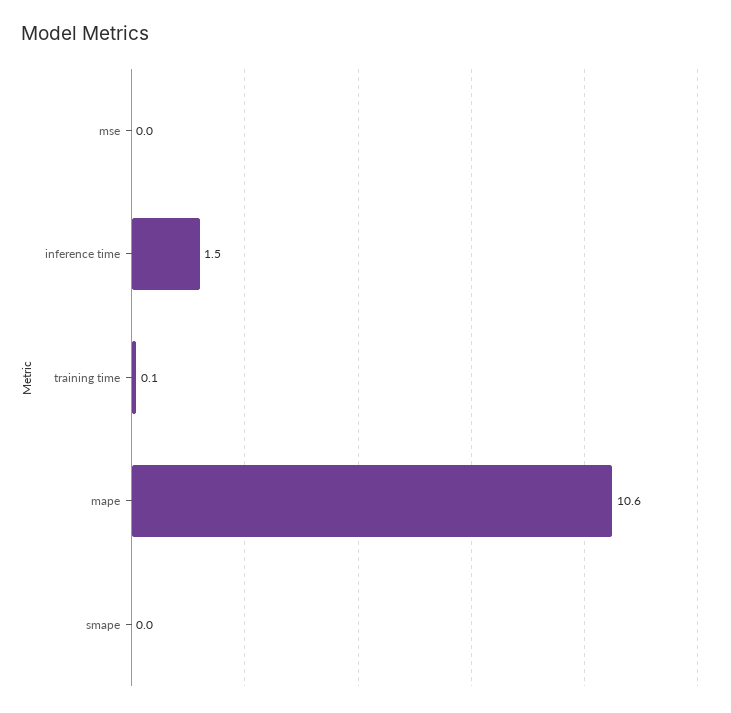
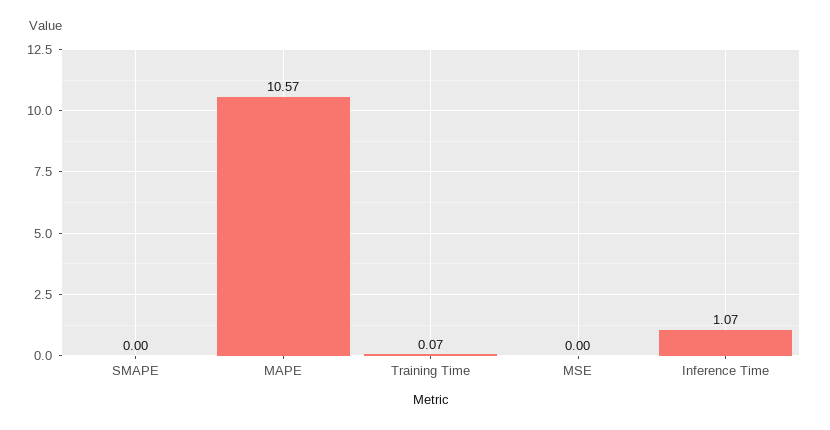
  {
    "mse": 0,
-   "inference time": 1.5,
+   "inference time": 1.07,
    "training time": 0.07,
    "mape": 10.57,
    "smape": 0
  }

